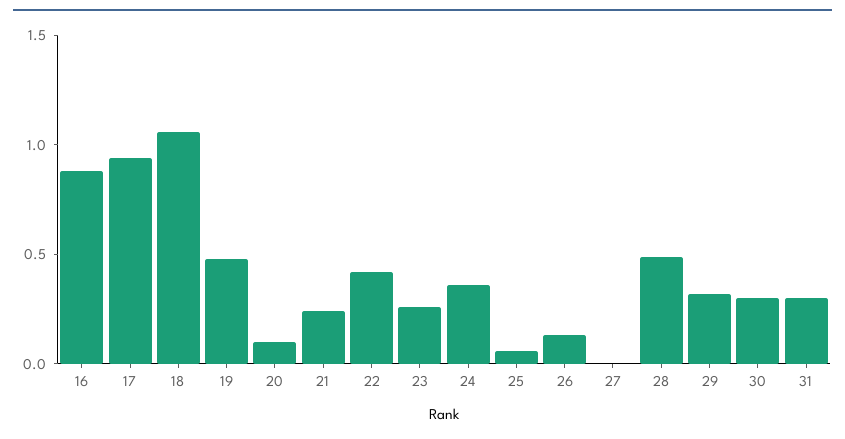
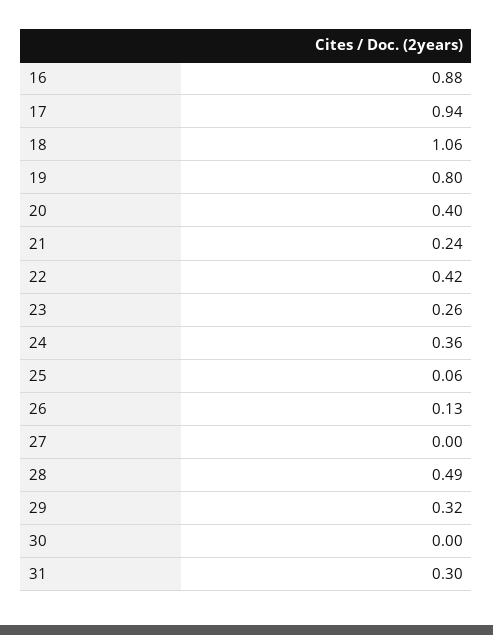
  {
    "16": 0.88,
    "17": 0.94,
    "18": 1.06,
-   "19": 0.5,
+   "19": 0.8,
-   "20": 0.1,
+   "20": 0.4,
    "21": 0.24,
    "22": 0.42,
    "23": 0.26,
    "24": 0.36,
    "25": 0.06,
    "26": 0.13,
    "27": 0,
    "28": 0.49,
    "29": 0.32,
-   "30": 0.3,
+   "30": 0,
    "31": 0.3
  }

